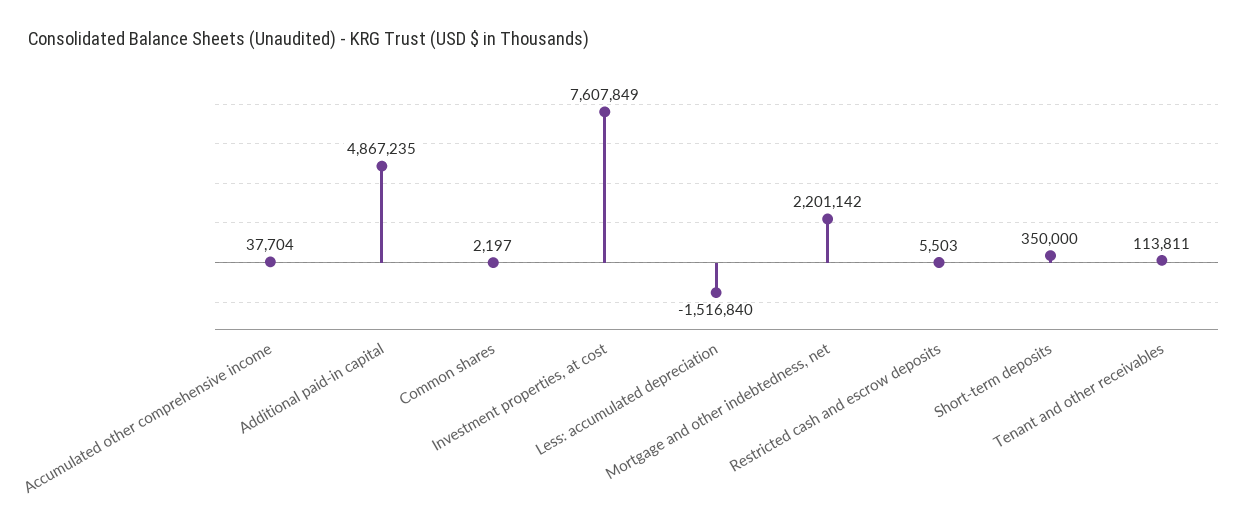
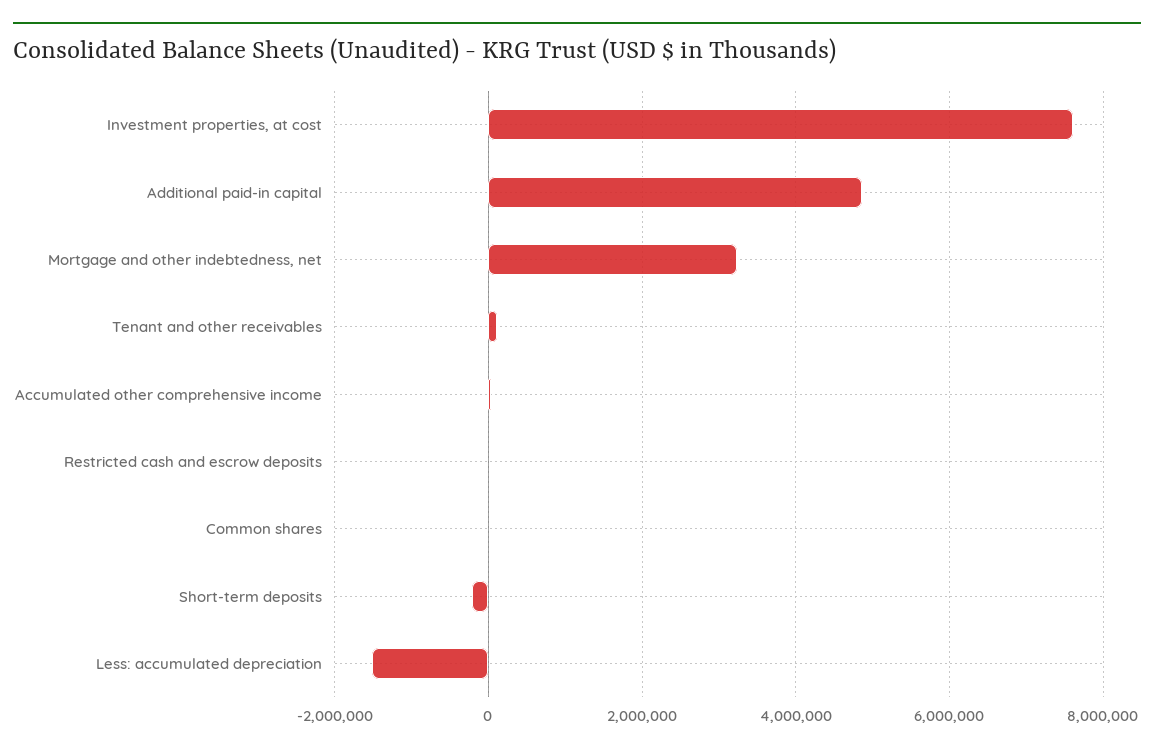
  {
    "Accumulated other comprehensive income": 37704,
    "Additional paid-in capital": 4867235,
    "Common shares": 2197,
    "Investment properties, at cost": 7607849,
    "Less: accumulated depreciation": -1516840,
-   "Mortgage and other indebtedness, net": 2201142,
+   "Mortgage and other indebtedness, net": 3200000,
    "Restricted cash and escrow deposits": 5503,
-   "Short-term deposits": 350000,
+   "Short-term deposits": -200000,
    "Tenant and other receivables": 113811
  }

